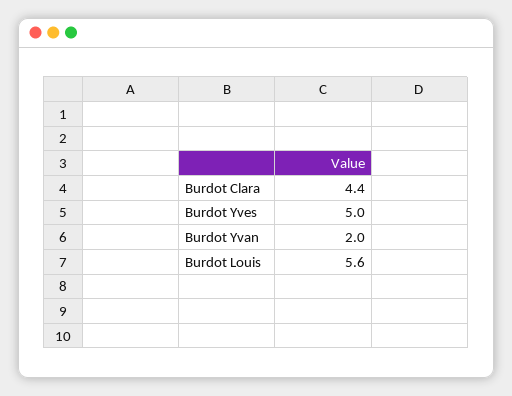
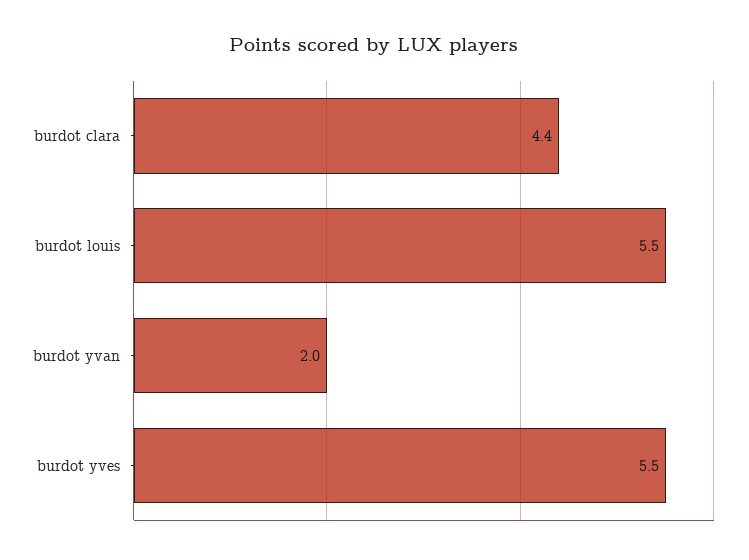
  {
    "Burdot Clara": 4.4,
-   "Burdot Yves": 5,
+   "Burdot Yves": 5.5,
    "Burdot Yvan": 2,
-   "Burdot Louis": 5.6
+   "Burdot Louis": 5.5
  }

